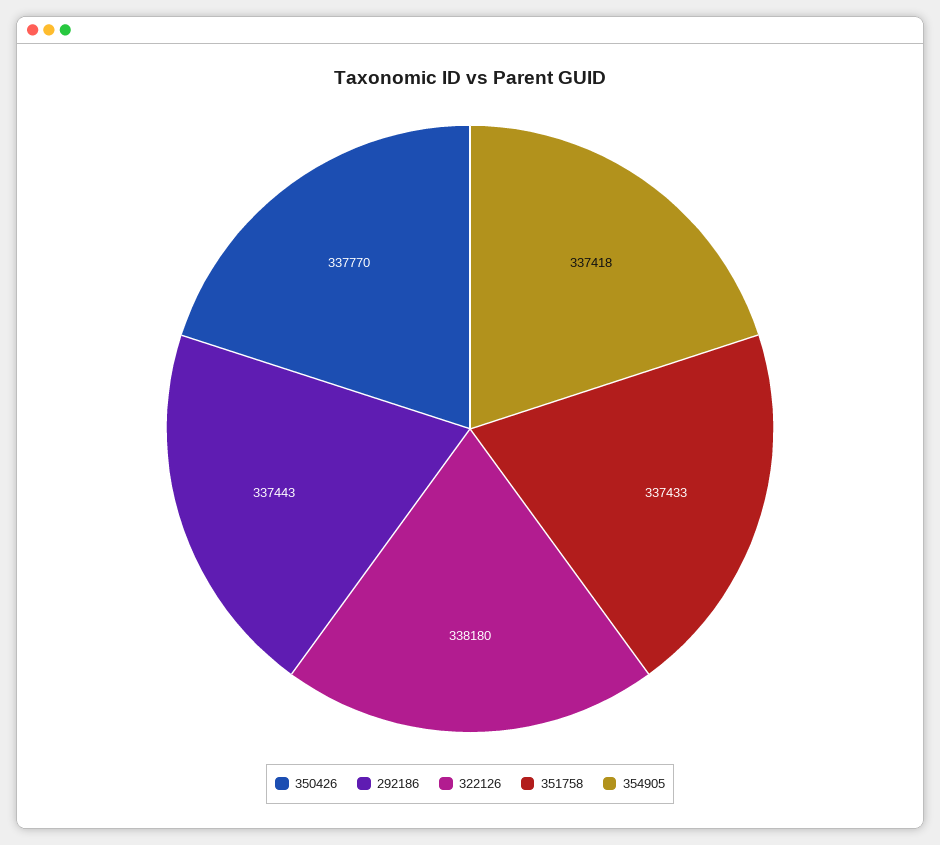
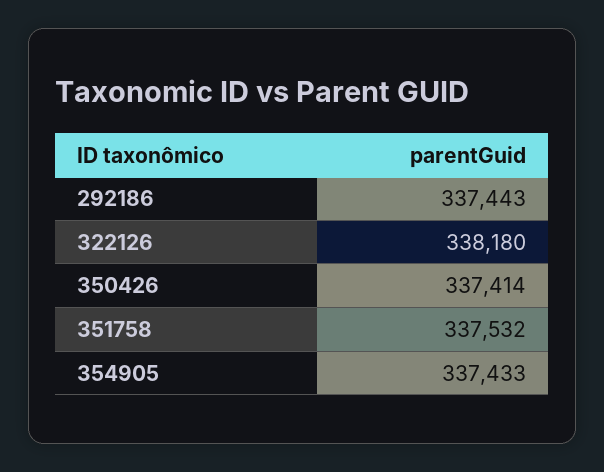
  {
-   "350426": 337770,
+   "350426": 337414,
    "292186": 337443,
    "322126": 338180,
-   "351758": 337433,
+   "351758": 337532,
-   "354905": 337418
+   "354905": 337433
  }

